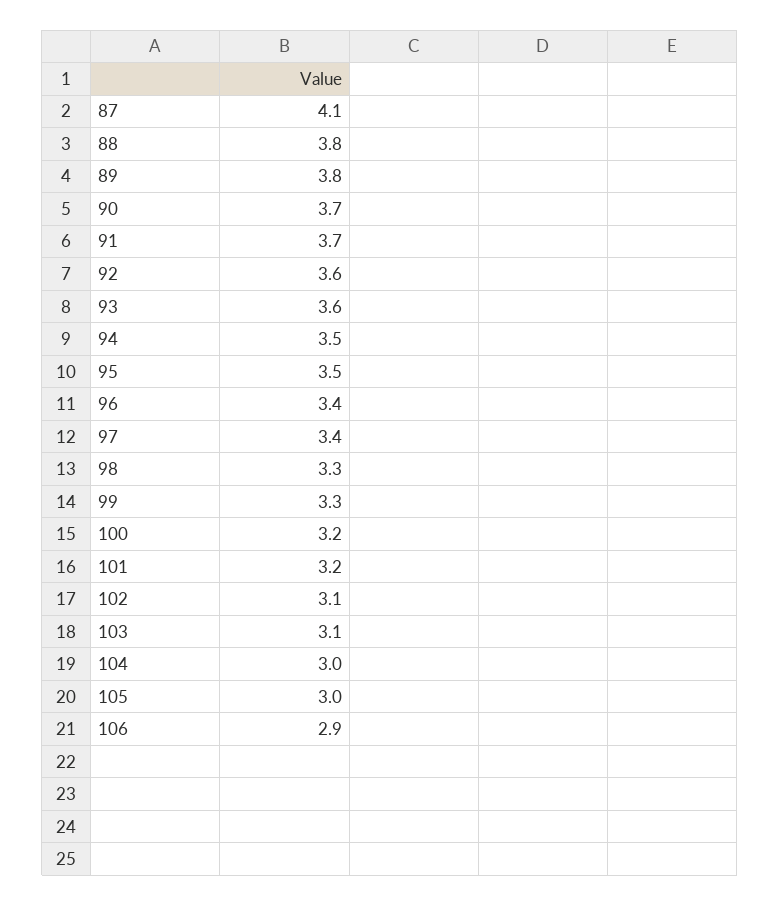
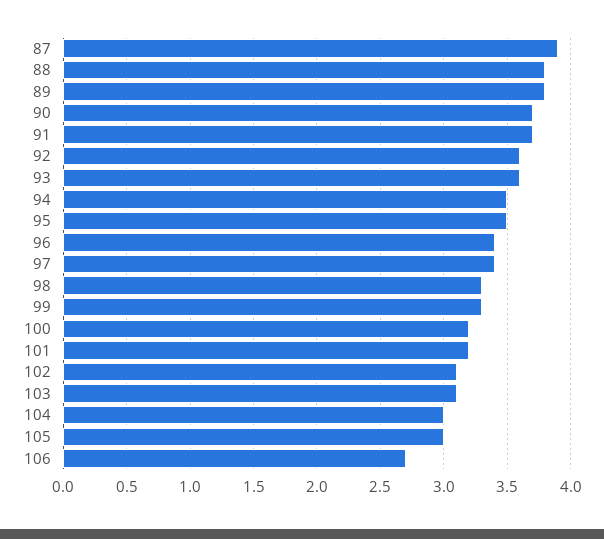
  {
-   "87": 4.1,
+   "87": 3.9,
    "88": 3.8,
    "89": 3.8,
    "90": 3.7,
    "91": 3.7,
    "92": 3.6,
    "93": 3.6,
    "94": 3.5,
    "95": 3.5,
    "96": 3.4,
    "97": 3.4,
    "98": 3.3,
    "99": 3.3,
    "100": 3.2,
    "101": 3.2,
    "102": 3.1,
    "103": 3.1,
    "104": 3,
    "105": 3,
-   "106": 2.9
+   "106": 2.7
  }

